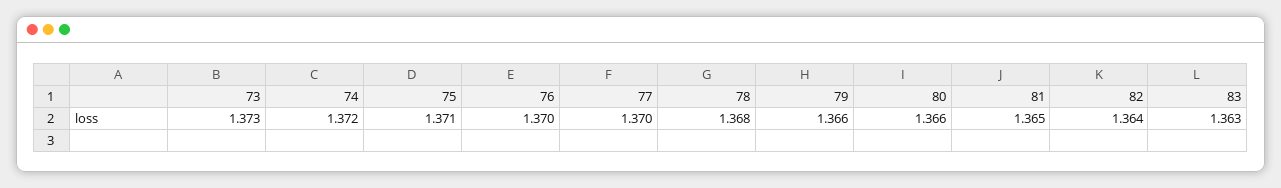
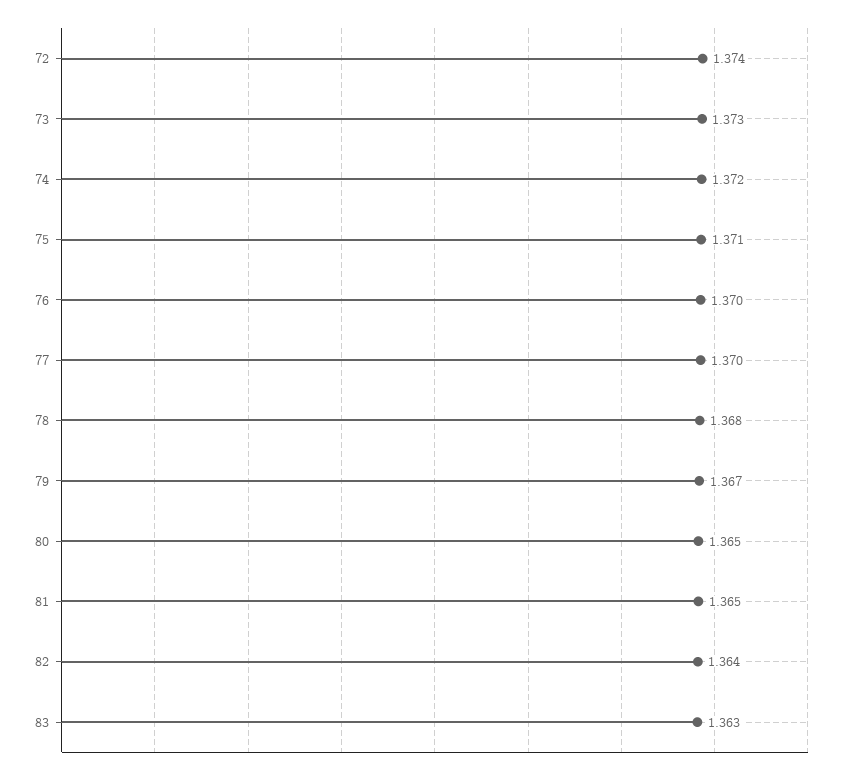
  {
    "73": 1.373,
    "74": 1.372,
    "75": 1.371,
    "76": 1.37,
    "77": 1.37,
    "78": 1.368,
-   "79": 1.366,
+   "79": 1.367,
-   "80": 1.366,
+   "80": 1.365,
    "81": 1.365,
    "82": 1.364,
-   "83": 1.363
+   "83": 1.363,
+   "72": 1.374
  }

